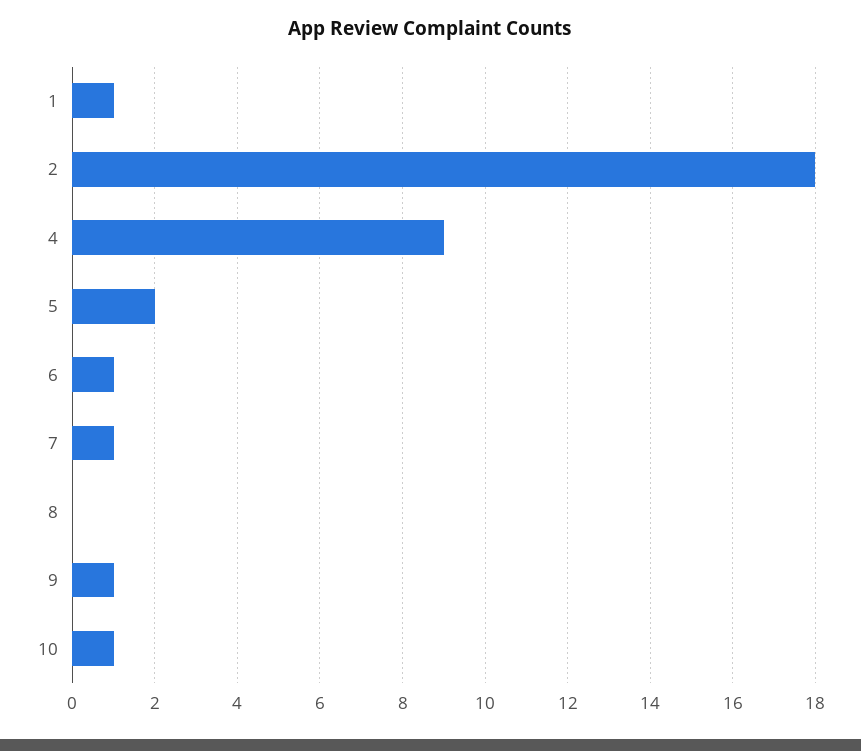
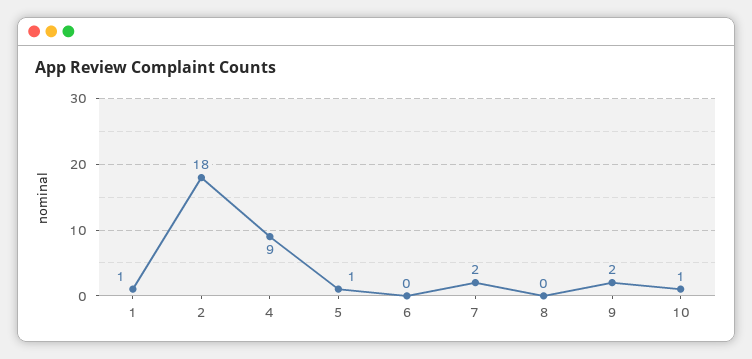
  {
    "1": 1,
    "2": 18,
    "4": 9,
-   "5": 2,
+   "5": 1,
-   "6": 1,
+   "6": 0,
-   "7": 1,
+   "7": 2,
    "8": 0,
-   "9": 1,
+   "9": 2,
    "10": 1
  }

